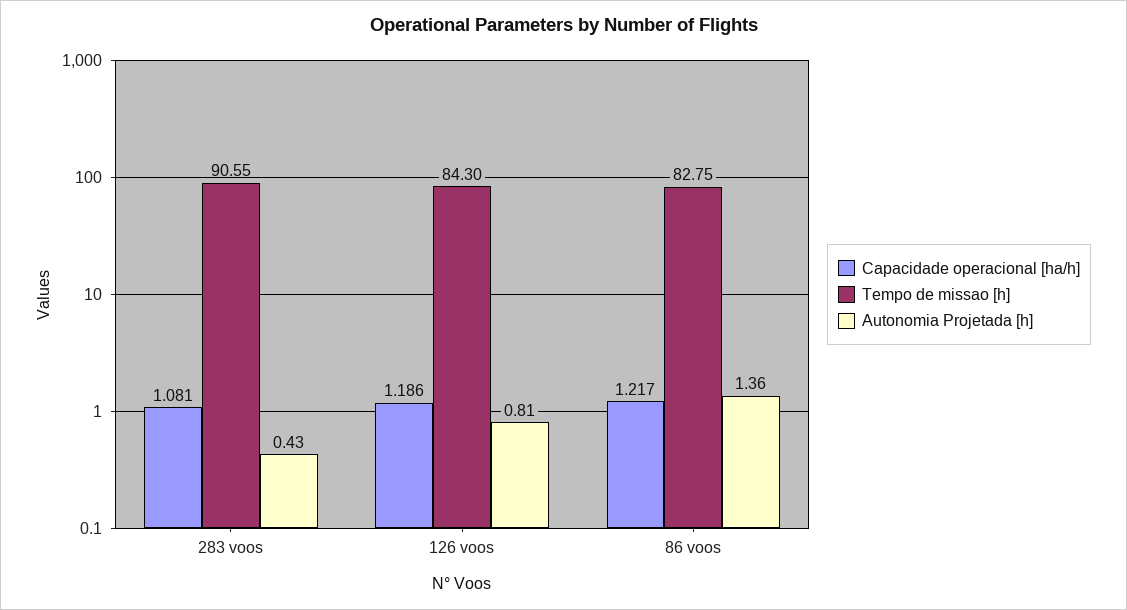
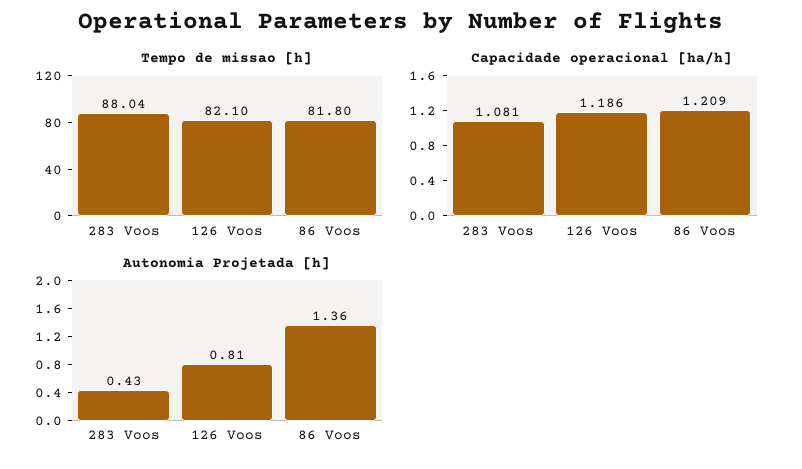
  {
    "Capacidade operacional [ha/h]": {
      "283 voos": 1.081,
      "126 voos": 1.186,
-     "86 voos": 1.217
+     "86 voos": 1.209
    },
    "Tempo de missao [h]": {
-     "283 voos": 90.55,
+     "283 voos": 88.04,
-     "126 voos": 84.3,
+     "126 voos": 82.1,
-     "86 voos": 82.75
+     "86 voos": 81.8
    },
    "Autonomia Projetada [h]": {
      "283 voos": 0.43,
      "126 voos": 0.81,
      "86 voos": 1.36
    }
  }

